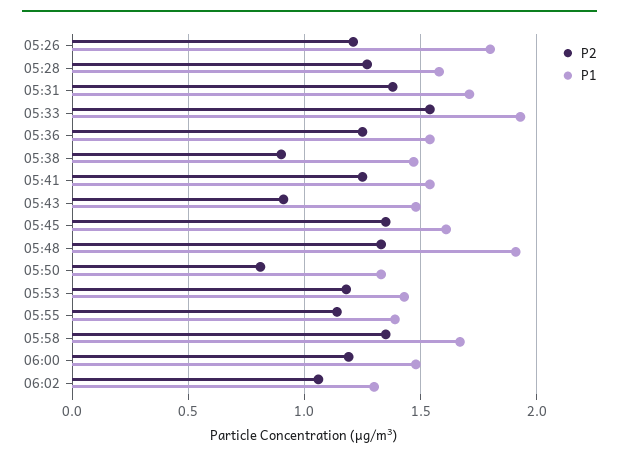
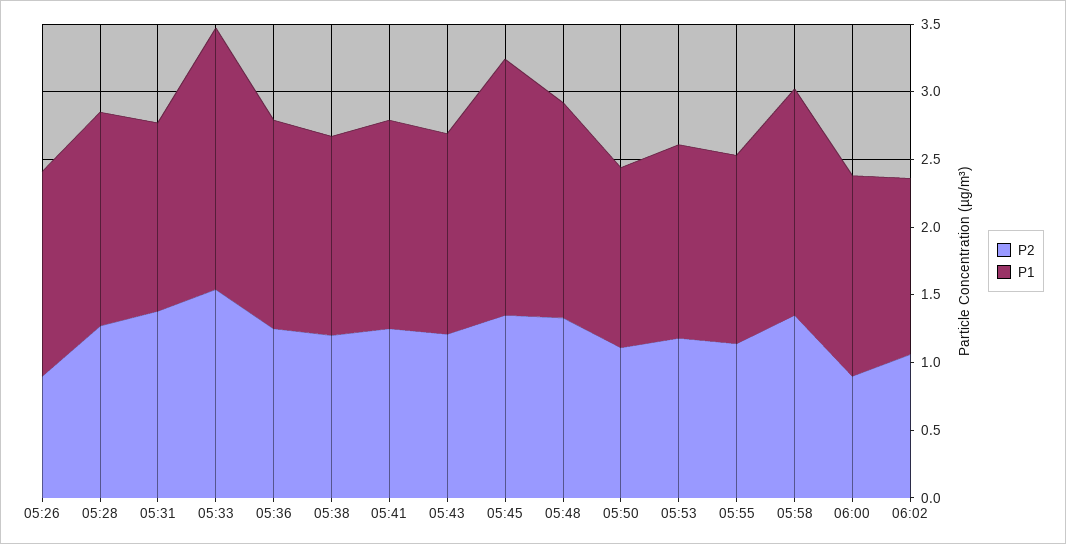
  {
    "P2": {
-     "05:26": 1.2,
+     "05:26": 0.9,
      "05:28": 1.25,
      "05:31": 1.4,
      "05:33": 1.55,
      "05:36": 1.25,
-     "05:38": 0.9,
+     "05:38": 1.2,
      "05:41": 1.25,
-     "05:43": 0.9,
+     "05:43": 1.2,
      "05:45": 1.35,
      "05:48": 1.35,
-     "05:50": 0.8,
+     "05:50": 1.1,
      "05:53": 1.2,
      "05:55": 1.15,
      "05:58": 1.35,
-     "06:00": 1.2,
+     "06:00": 0.9,
      "06:02": 1.05
    },
    "P1": {
-     "05:26": 1.8,
+     "05:26": 1.5,
      "05:28": 1.6,
-     "05:31": 1.7,
+     "05:31": 1.4,
      "05:33": 1.95,
      "05:36": 1.55,
      "05:38": 1.45,
      "05:41": 1.55,
      "05:43": 1.5,
-     "05:45": 1.6,
+     "05:45": 1.9,
-     "05:48": 1.9,
+     "05:48": 1.6,
      "05:50": 1.35,
      "05:53": 1.45,
      "05:55": 1.4,
      "05:58": 1.65,
      "06:00": 1.5,
      "06:02": 1.3
    }
  }

